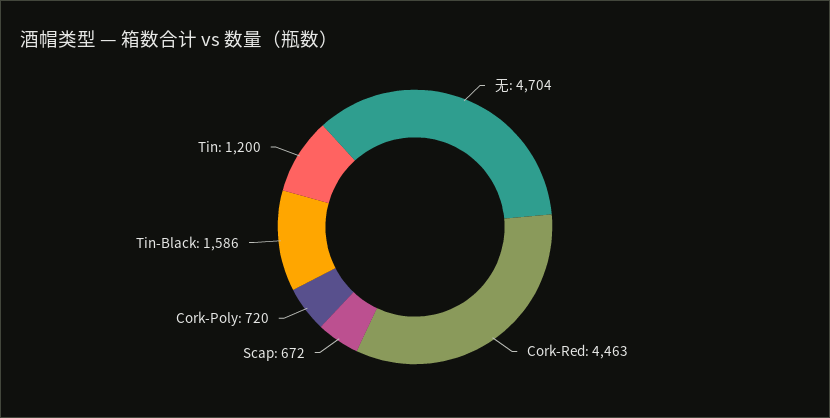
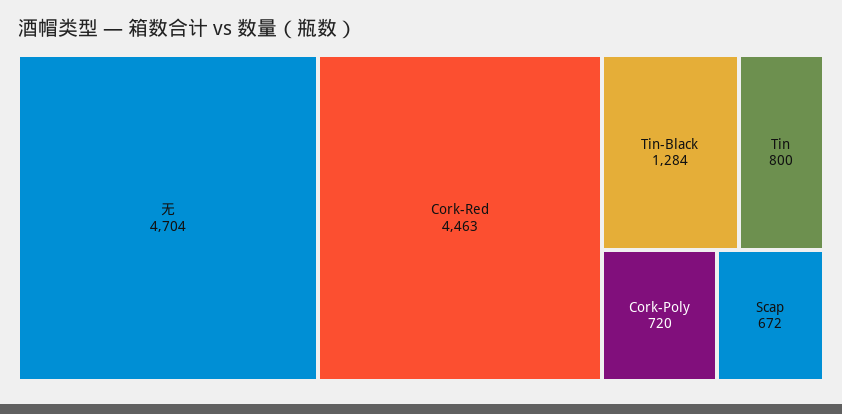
  {
    "无": 4704,
    "Cork-Red": 4463,
    "Scap": 672,
    "Cork-Poly": 720,
-   "Tin-Black": 1586,
+   "Tin-Black": 1284,
-   "Tin": 1200
+   "Tin": 800
  }

